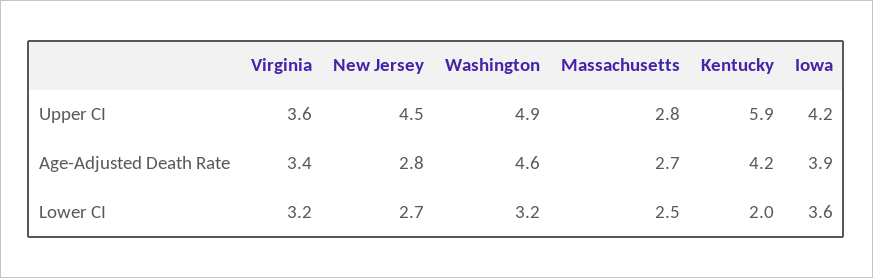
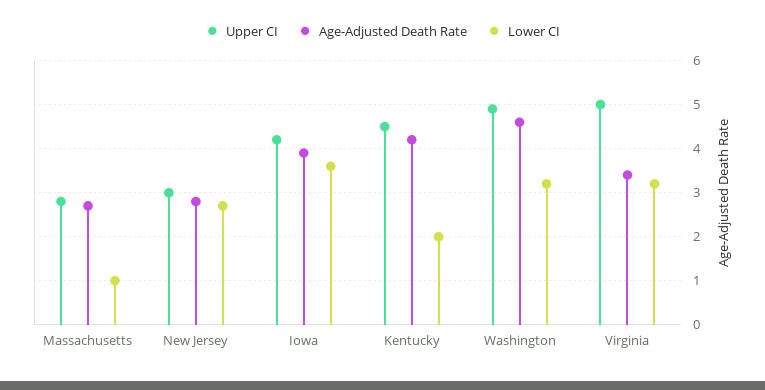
  {
    "Upper CI": {
-     "Virginia": 3.6,
+     "Virginia": 5,
-     "New Jersey": 4.5,
+     "New Jersey": 3,
      "Washington": 4.9,
      "Massachusetts": 2.8,
-     "Kentucky": 5.9,
+     "Kentucky": 4.5,
      "Iowa": 4.2
    },
    "Age-Adjusted Death Rate": {
      "Virginia": 3.4,
      "New Jersey": 2.8,
      "Washington": 4.6,
      "Massachusetts": 2.7,
      "Kentucky": 4.2,
      "Iowa": 3.9
    },
    "Lower CI": {
      "Virginia": 3.2,
      "New Jersey": 2.7,
      "Washington": 3.2,
-     "Massachusetts": 2.5,
+     "Massachusetts": 1,
      "Kentucky": 2,
      "Iowa": 3.6
    }
  }

